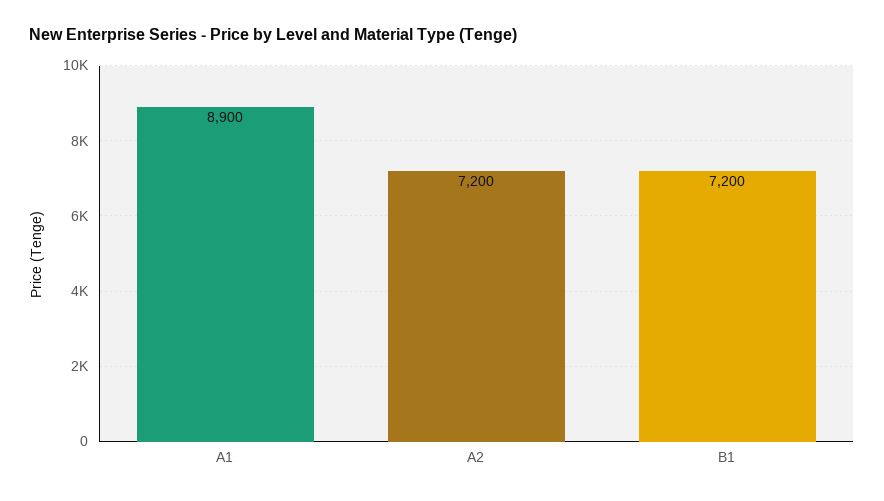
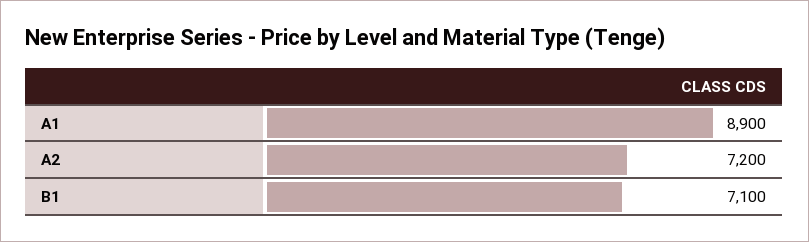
  {
    "A1": 8900,
    "A2": 7200,
-   "B1": 7200
+   "B1": 7100
  }

